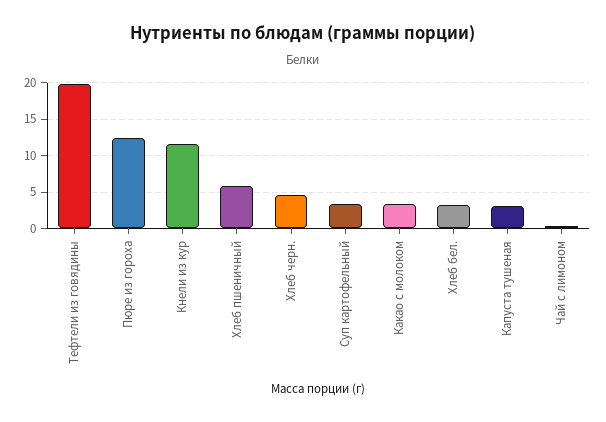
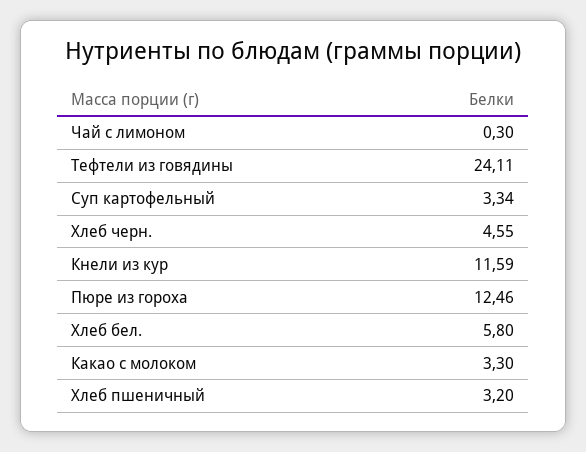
  {
-   "Тефтели из говядины": 20,
+   "Тефтели из говядины": 24.11,
    "Пюре из гороха": 12.46,
    "Кнели из кур": 11.59,
-   "Хлеб пшеничный": 6,
+   "Хлеб пшеничный": 3.2,
    "Хлеб черн.": 4.55,
    "Суп картофельный": 3.34,
    "Какао с молоком": 3.3,
-   "Хлеб бел.": 3,
+   "Хлеб бел.": 5.8,
-   "Капуста тушеная": 3,
    "Чай с лимоном": 0.3
  }

